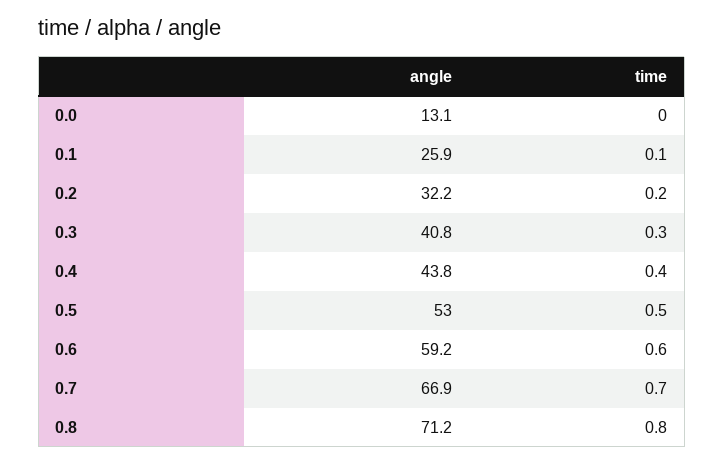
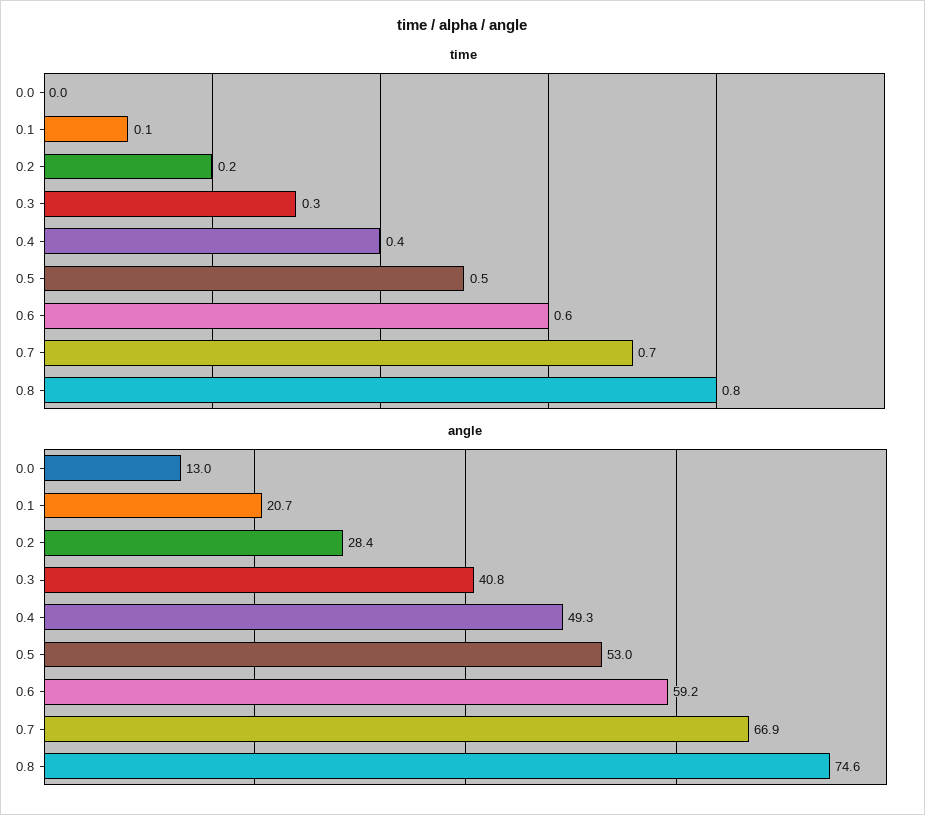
  {
    "angle": {
-     "0.0": 13.1,
+     "0.0": 13,
-     "0.1": 25.9,
+     "0.1": 20.7,
-     "0.2": 32.2,
+     "0.2": 28.4,
      "0.3": 40.8,
-     "0.4": 43.8,
+     "0.4": 49.3,
      "0.5": 53,
      "0.6": 59.2,
      "0.7": 66.9,
-     "0.8": 71.2
+     "0.8": 74.6
    },
    "time": {
      "0.0": 0,
      "0.1": 0.1,
      "0.2": 0.2,
      "0.3": 0.3,
      "0.4": 0.4,
      "0.5": 0.5,
      "0.6": 0.6,
      "0.7": 0.7,
      "0.8": 0.8
    }
  }

